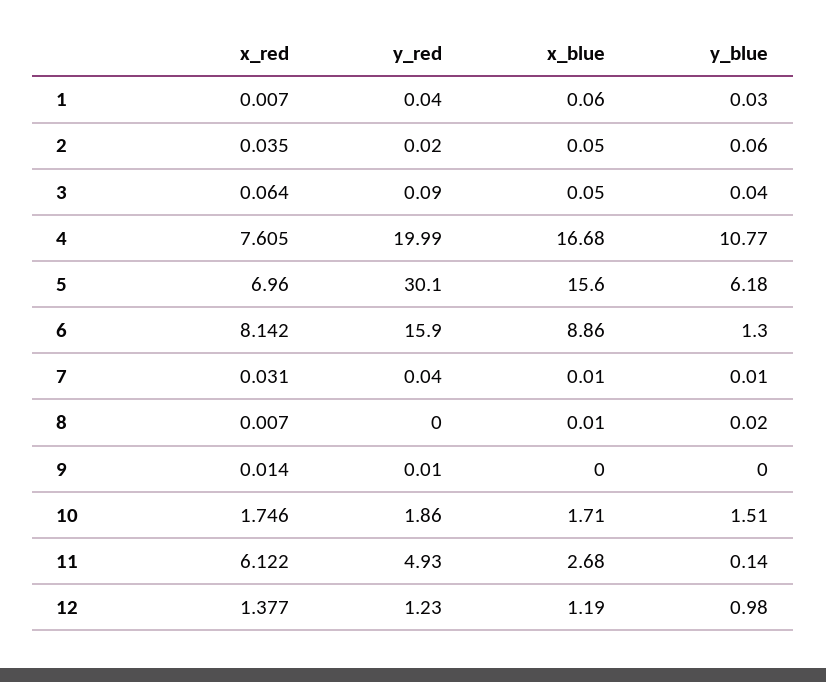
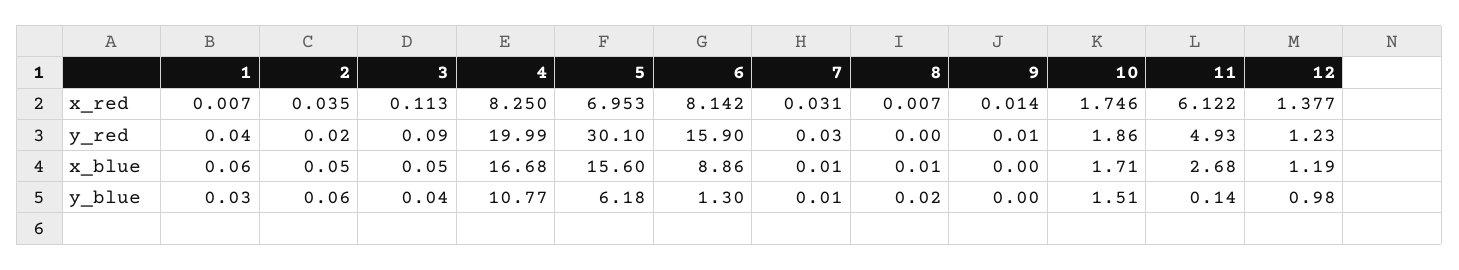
  {
    "x_red": {
      "1": 0.007,
      "2": 0.035,
-     "3": 0.064,
+     "3": 0.113,
-     "4": 7.605,
+     "4": 8.25,
-     "5": 6.96,
+     "5": 6.953,
      "6": 8.142,
      "7": 0.031,
      "8": 0.007,
      "9": 0.014,
      "10": 1.746,
      "11": 6.122,
      "12": 1.377
    },
    "y_red": {
      "1": 0.04,
      "2": 0.02,
      "3": 0.09,
      "4": 19.99,
      "5": 30.1,
      "6": 15.9,
-     "7": 0.04,
+     "7": 0.03,
      "8": 0,
      "9": 0.01,
      "10": 1.86,
      "11": 4.93,
      "12": 1.23
    },
    "x_blue": {
      "1": 0.06,
      "2": 0.05,
      "3": 0.05,
      "4": 16.68,
      "5": 15.6,
      "6": 8.86,
      "7": 0.01,
      "8": 0.01,
      "9": 0,
      "10": 1.71,
      "11": 2.68,
      "12": 1.19
    },
    "y_blue": {
      "1": 0.03,
      "2": 0.06,
      "3": 0.04,
      "4": 10.77,
      "5": 6.18,
      "6": 1.3,
      "7": 0.01,
      "8": 0.02,
      "9": 0,
      "10": 1.51,
      "11": 0.14,
      "12": 0.98
    }
  }

